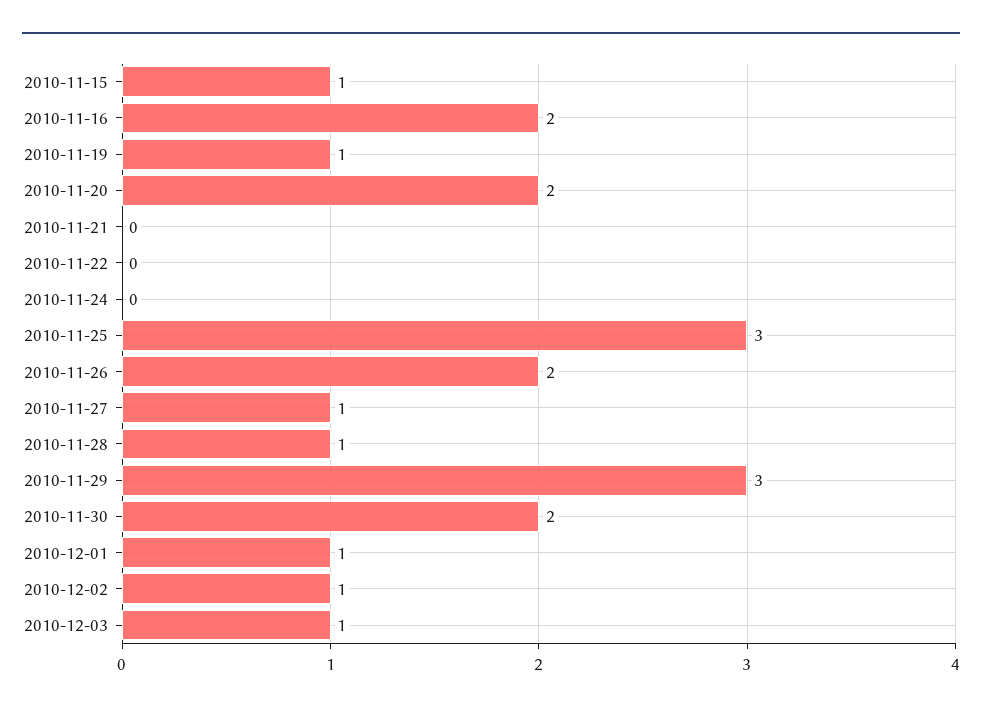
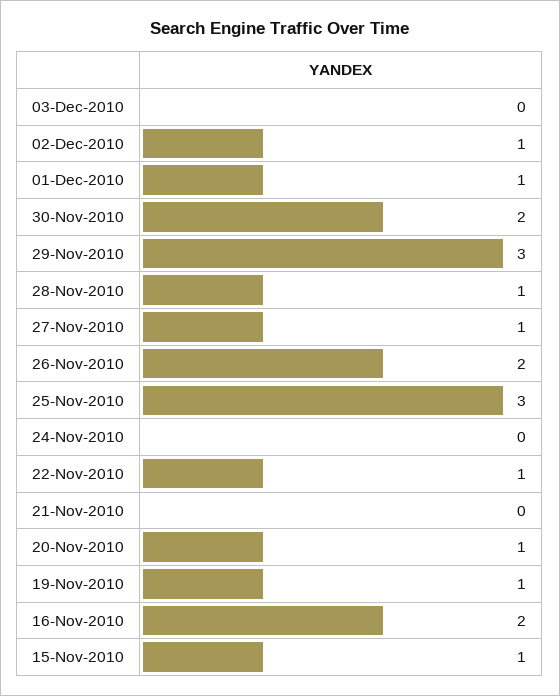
  {
    "2010-11-15": 1,
    "2010-11-16": 2,
    "2010-11-19": 1,
-   "2010-11-20": 2,
+   "2010-11-20": 1,
    "2010-11-21": 0,
-   "2010-11-22": 0,
+   "2010-11-22": 1,
    "2010-11-24": 0,
    "2010-11-25": 3,
    "2010-11-26": 2,
    "2010-11-27": 1,
    "2010-11-28": 1,
    "2010-11-29": 3,
    "2010-11-30": 2,
    "2010-12-01": 1,
    "2010-12-02": 1,
-   "2010-12-03": 1
+   "2010-12-03": 0
  }

